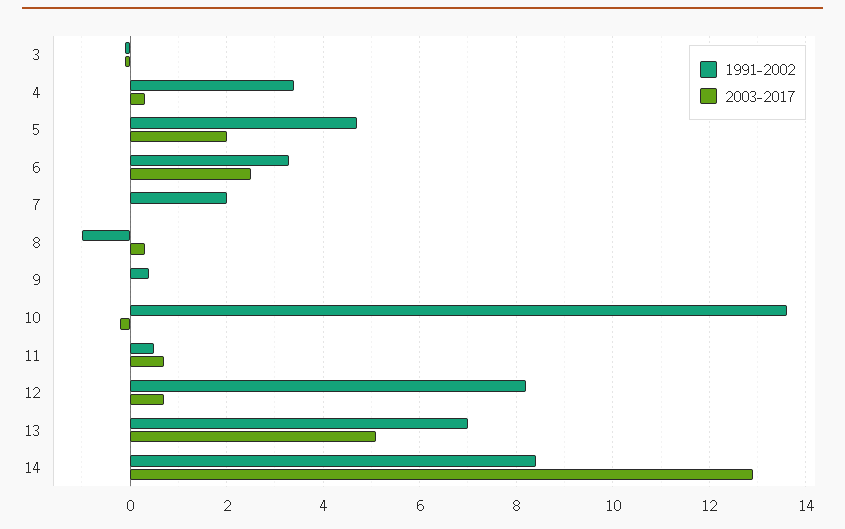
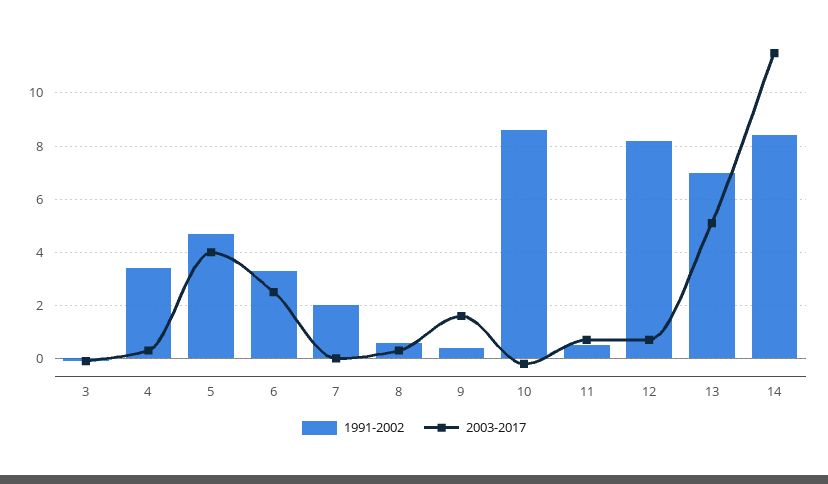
  {
    "1991-2002": {
      "3": 0,
      "4": 3.5,
      "5": 4.5,
      "6": 3.5,
      "7": 2,
-     "8": -1,
+     "8": 0.5,
      "9": 0.5,
-     "10": 13.5,
+     "10": 8.5,
      "11": 0.5,
      "12": 8,
      "13": 7,
      "14": 8.5
    },
    "2003-2017": {
      "3": 0,
      "4": 0.5,
-     "5": 2,
+     "5": 4,
      "6": 2.5,
      "7": 0,
      "8": 0.5,
-     "9": 0,
+     "9": 1.5,
      "10": 0,
      "11": 0.5,
      "12": 0.5,
      "13": 5,
-     "14": 13
+     "14": 11.5
    }
  }

